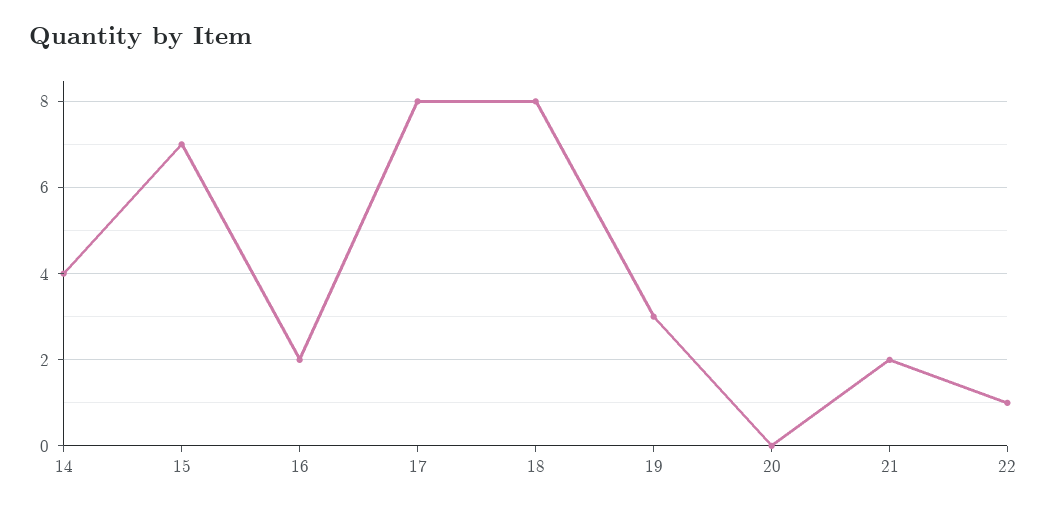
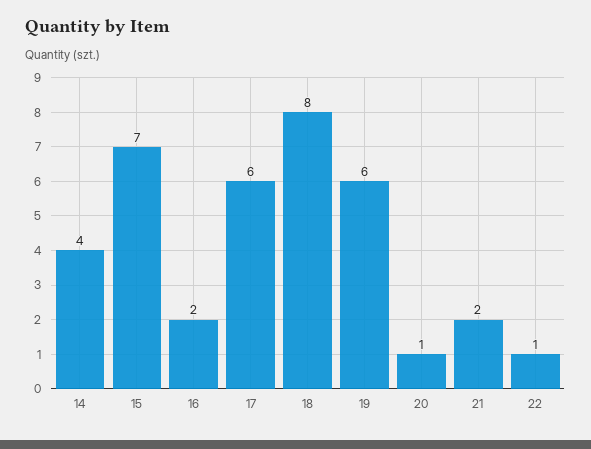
  {
    "14": 4,
    "15": 7,
    "16": 2,
-   "17": 8,
+   "17": 6,
    "18": 8,
-   "19": 3,
+   "19": 6,
-   "20": 0,
+   "20": 1,
    "21": 2,
    "22": 1
  }

